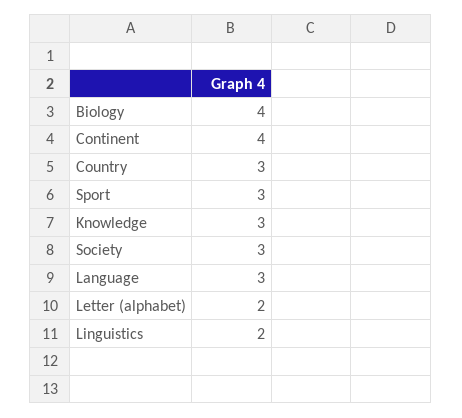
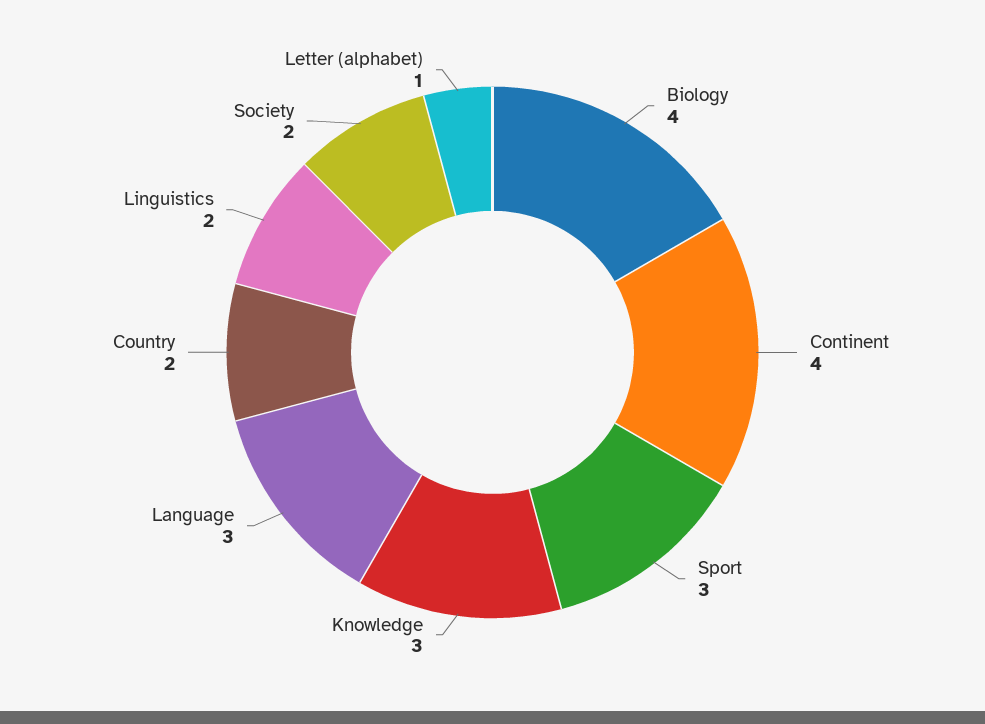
  {
    "Biology": 4,
    "Continent": 4,
-   "Country": 3,
+   "Country": 2,
    "Sport": 3,
    "Knowledge": 3,
-   "Society": 3,
+   "Society": 2,
    "Language": 3,
-   "Letter (alphabet)": 2,
+   "Letter (alphabet)": 1,
    "Linguistics": 2
  }

